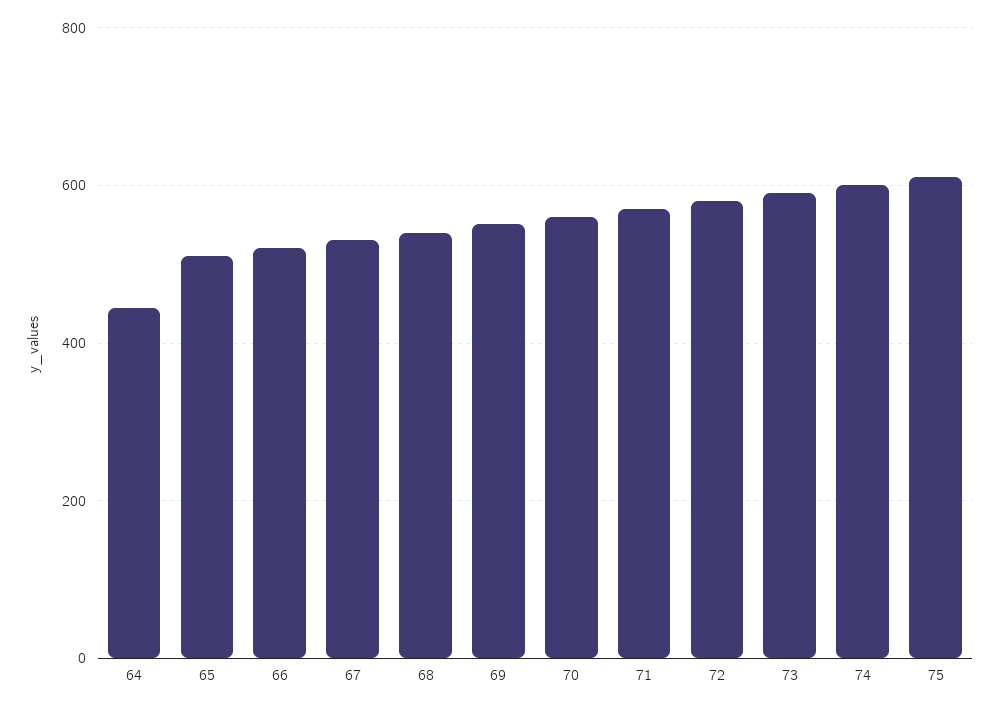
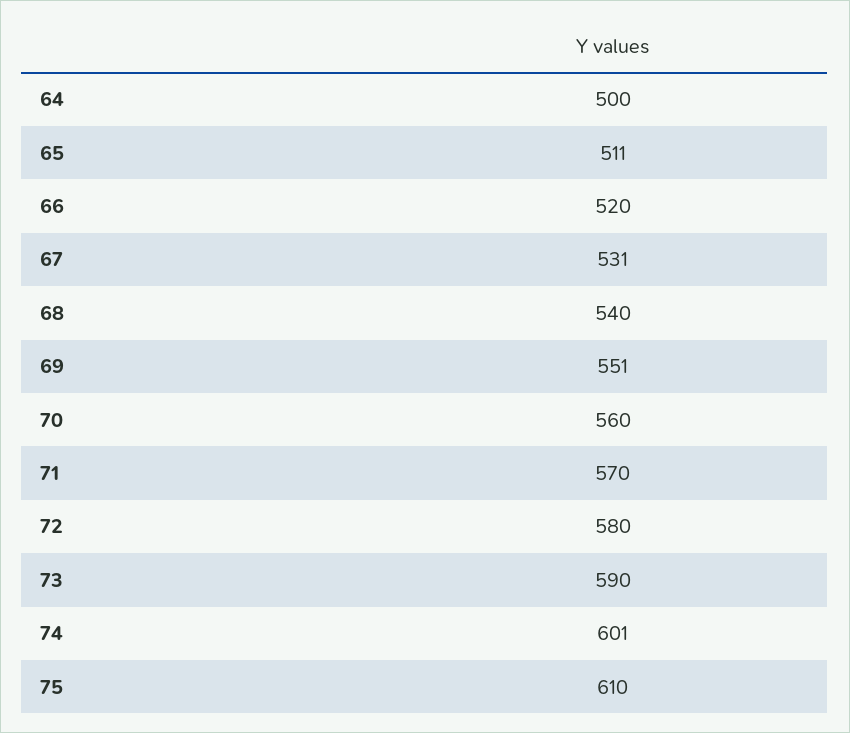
  {
-   "64": 440,
+   "64": 500,
    "65": 511,
    "66": 520,
    "67": 531,
    "68": 540,
    "69": 551,
    "70": 560,
    "71": 570,
    "72": 580,
    "73": 590,
    "74": 601,
    "75": 610
  }

